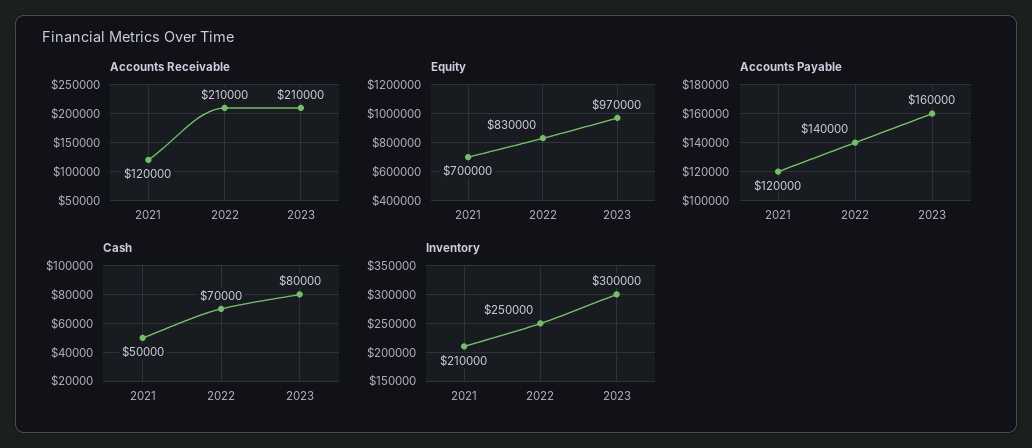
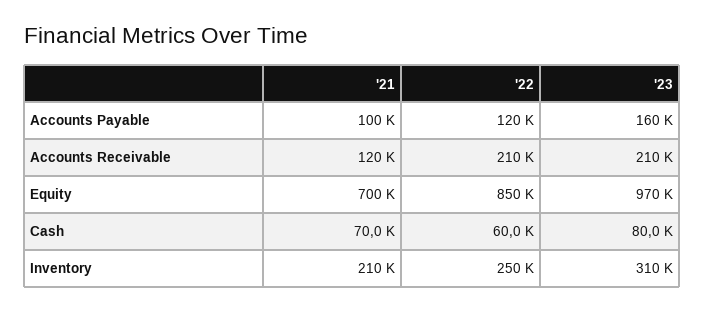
  {
    "Accounts Receivable": {
      "2021": 120000,
      "2022": 210000,
      "2023": 210000
    },
    "Equity": {
      "2021": 700000,
-     "2022": 830000,
+     "2022": 850000,
      "2023": 970000
    },
    "Accounts Payable": {
-     "2021": 120000,
+     "2021": 100000,
-     "2022": 140000,
+     "2022": 120000,
      "2023": 160000
    },
    "Cash": {
-     "2021": 50000,
+     "2021": 70000,
-     "2022": 70000,
+     "2022": 60000,
      "2023": 80000
    },
    "Inventory": {
      "2021": 210000,
      "2022": 250000,
-     "2023": 300000
+     "2023": 310000
    }
  }

